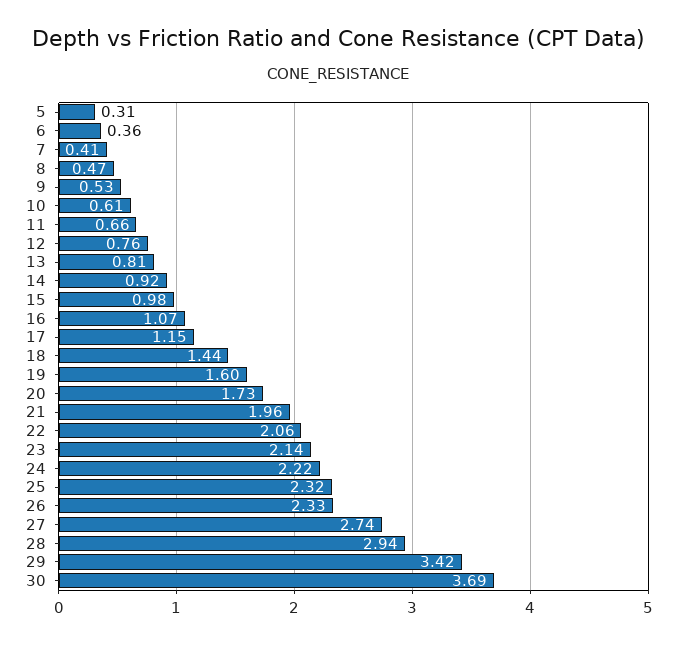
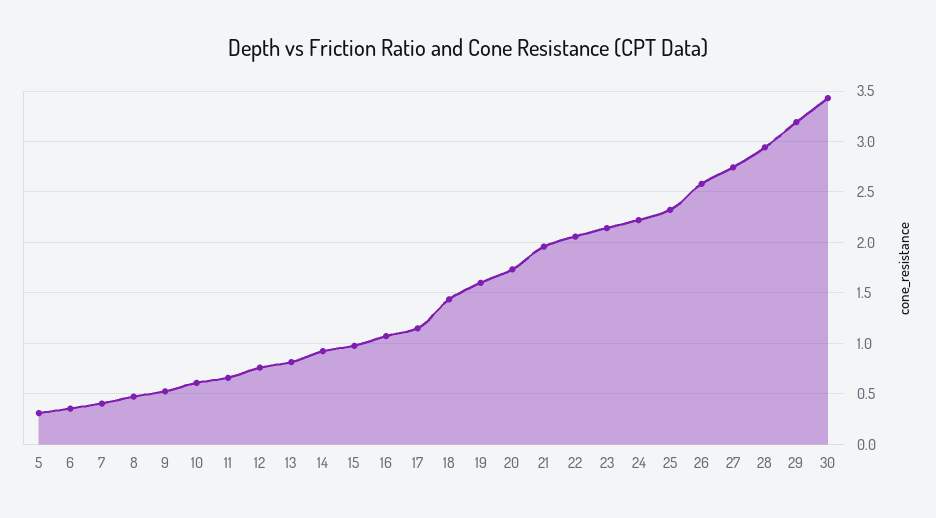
  {
    "5": 0.31,
    "6": 0.36,
    "7": 0.41,
    "8": 0.47,
    "9": 0.53,
    "10": 0.61,
    "11": 0.66,
    "12": 0.76,
    "13": 0.81,
    "14": 0.92,
    "15": 0.98,
    "16": 1.07,
    "17": 1.15,
    "18": 1.44,
    "19": 1.6,
    "20": 1.73,
    "21": 1.96,
    "22": 2.06,
    "23": 2.14,
    "24": 2.22,
    "25": 2.32,
-   "26": 2.33,
+   "26": 2.6,
    "27": 2.74,
    "28": 2.94,
-   "29": 3.42,
+   "29": 3.2,
-   "30": 3.69
+   "30": 3.4
  }

